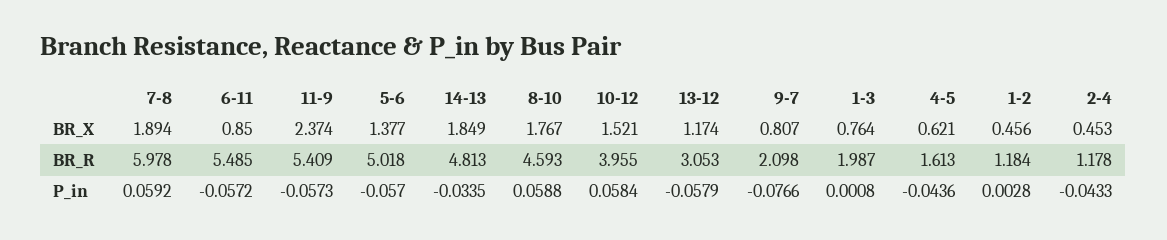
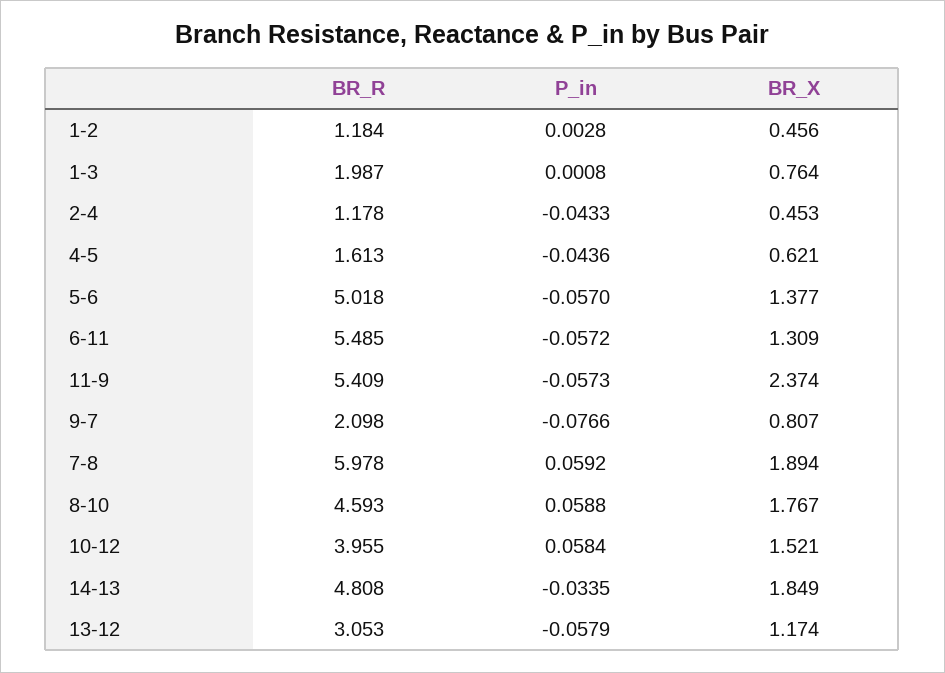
  {
    "7-8": {
      "BR_X": 1.894,
      "BR_R": 5.978,
      "P_in": 0.0592
    },
    "6-11": {
-     "BR_X": 0.85,
+     "BR_X": 1.309,
      "BR_R": 5.485,
      "P_in": -0.0572
    },
    "11-9": {
      "BR_X": 2.374,
      "BR_R": 5.409,
      "P_in": -0.0573
    },
    "5-6": {
      "BR_X": 1.377,
      "BR_R": 5.018,
      "P_in": -0.057
    },
    "14-13": {
      "BR_X": 1.849,
-     "BR_R": 4.813,
+     "BR_R": 4.808,
      "P_in": -0.0335
    },
    "8-10": {
      "BR_X": 1.767,
      "BR_R": 4.593,
      "P_in": 0.0588
    },
    "10-12": {
      "BR_X": 1.521,
      "BR_R": 3.955,
      "P_in": 0.0584
    },
    "13-12": {
      "BR_X": 1.174,
      "BR_R": 3.053,
      "P_in": -0.0579
    },
    "9-7": {
      "BR_X": 0.807,
      "BR_R": 2.098,
      "P_in": -0.0766
    },
    "1-3": {
      "BR_X": 0.764,
      "BR_R": 1.987,
      "P_in": 0.0008
    },
    "4-5": {
      "BR_X": 0.621,
      "BR_R": 1.613,
      "P_in": -0.0436
    },
    "1-2": {
      "BR_X": 0.456,
      "BR_R": 1.184,
      "P_in": 0.0028
    },
    "2-4": {
      "BR_X": 0.453,
      "BR_R": 1.178,
      "P_in": -0.0433
    }
  }

